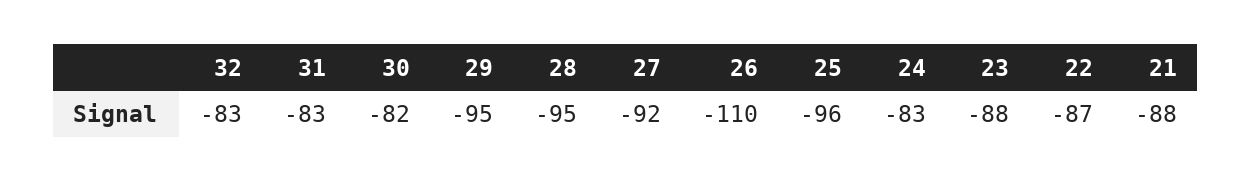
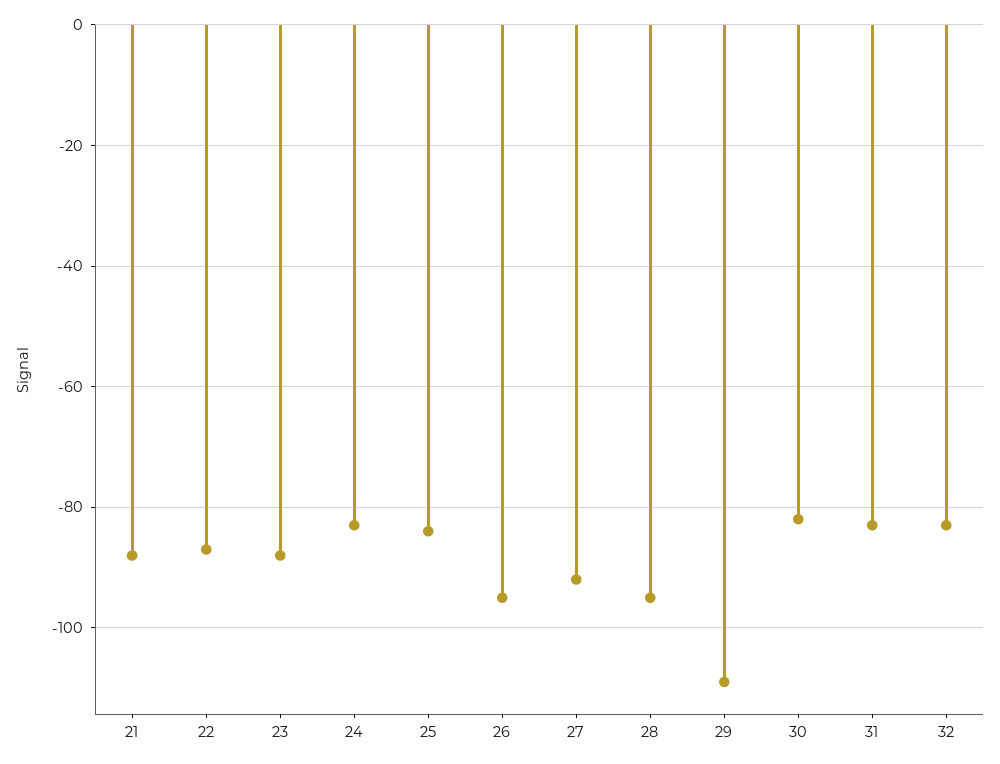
  {
    "32": -83,
    "31": -83,
    "30": -82,
-   "29": -95,
+   "29": -110,
    "28": -95,
    "27": -92,
-   "26": -110,
+   "26": -95,
-   "25": -96,
+   "25": -85,
    "24": -83,
    "23": -88,
    "22": -87,
    "21": -88
  }

